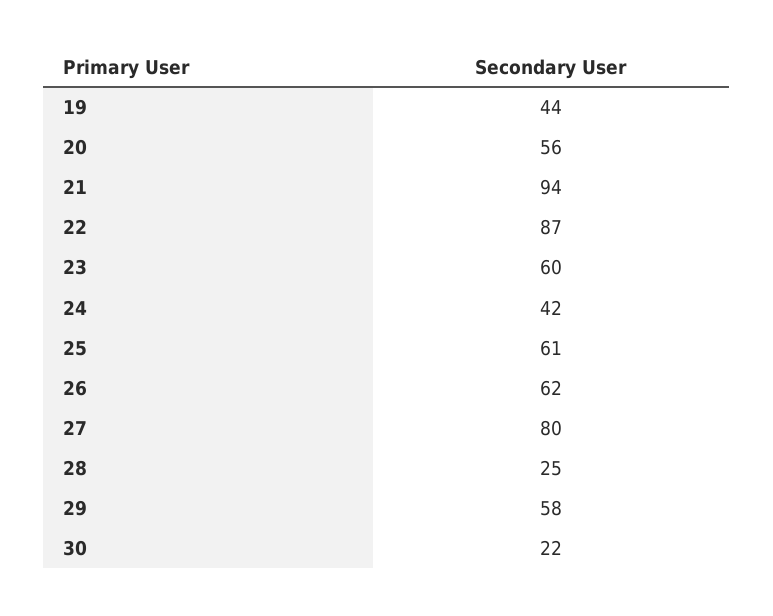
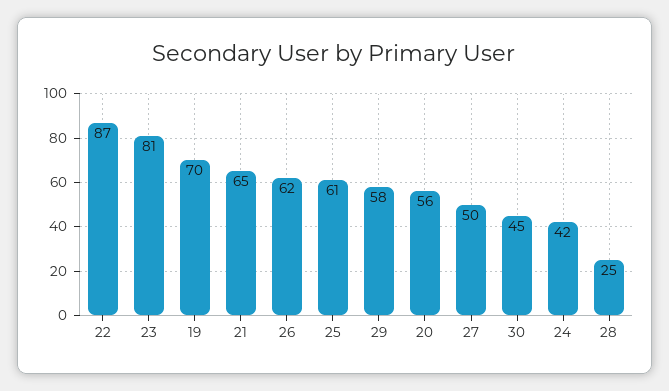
  {
-   "19": 44,
+   "19": 70,
    "20": 56,
-   "21": 94,
+   "21": 65,
    "22": 87,
-   "23": 60,
+   "23": 81,
    "24": 42,
    "25": 61,
    "26": 62,
-   "27": 80,
+   "27": 50,
    "28": 25,
    "29": 58,
-   "30": 22
+   "30": 45
  }

